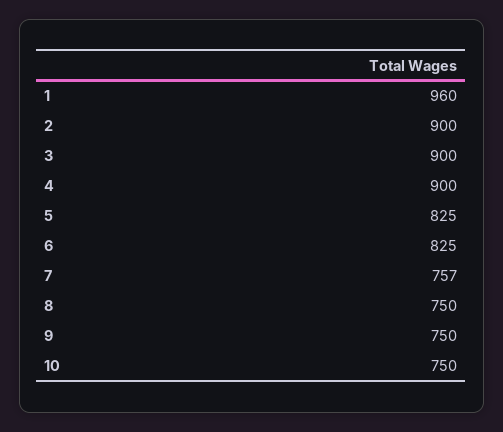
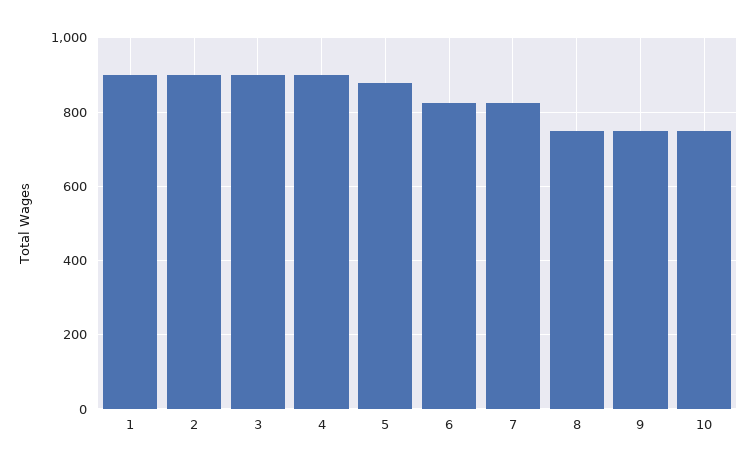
  {
-   "1": 960,
+   "1": 900,
    "2": 900,
    "3": 900,
    "4": 900,
-   "5": 825,
+   "5": 880,
    "6": 825,
-   "7": 757,
+   "7": 820,
    "8": 750,
    "9": 750,
    "10": 750
  }

